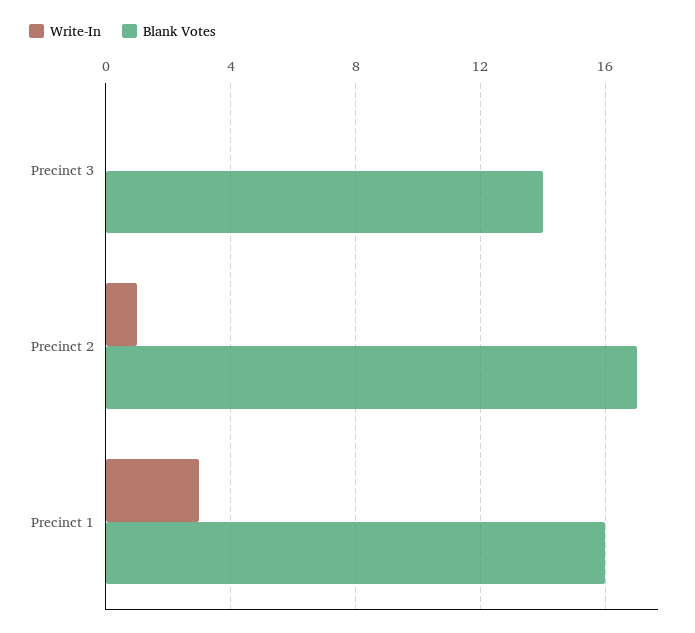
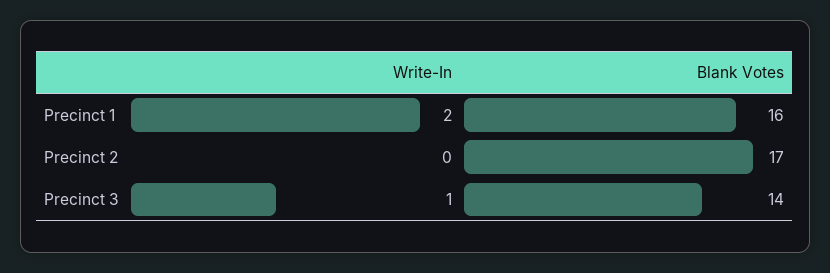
  {
    "Write-In": {
-     "Precinct 3": 0,
+     "Precinct 3": 1,
-     "Precinct 2": 1,
+     "Precinct 2": 0,
-     "Precinct 1": 3
+     "Precinct 1": 2
    },
    "Blank Votes": {
      "Precinct 3": 14,
      "Precinct 2": 17,
      "Precinct 1": 16
    }
  }

